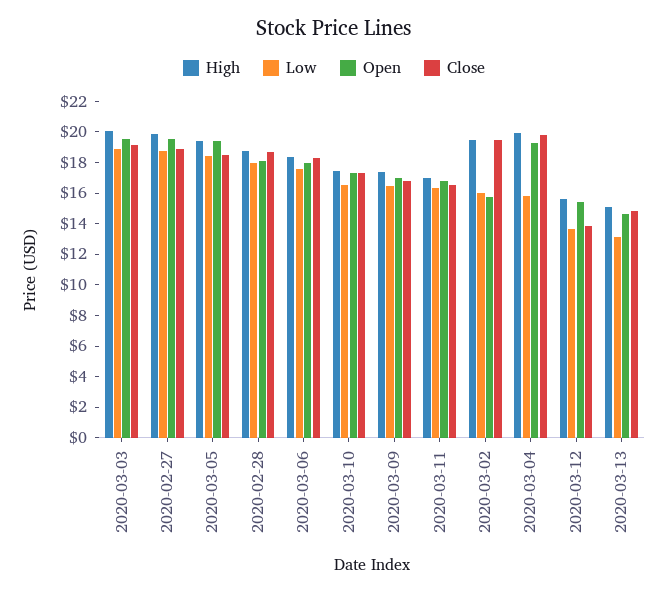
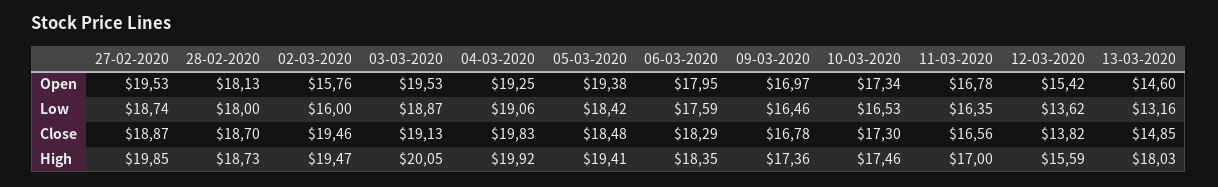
  {
    "High": {
      "2020-03-03": 20.05,
      "2020-02-27": 19.85,
      "2020-03-05": 19.41,
      "2020-02-28": 18.73,
      "2020-03-06": 18.35,
      "2020-03-10": 17.46,
      "2020-03-09": 17.36,
      "2020-03-11": 17,
      "2020-03-02": 19.47,
      "2020-03-04": 19.92,
      "2020-03-12": 15.59,
-     "2020-03-13": 15
+     "2020-03-13": 18.03
    },
    "Low": {
      "2020-03-03": 18.87,
      "2020-02-27": 18.74,
      "2020-03-05": 18.42,
      "2020-02-28": 18,
      "2020-03-06": 17.59,
      "2020-03-10": 16.53,
      "2020-03-09": 16.46,
      "2020-03-11": 16.35,
      "2020-03-02": 16,
-     "2020-03-04": 16,
+     "2020-03-04": 19.06,
      "2020-03-12": 13.62,
      "2020-03-13": 13.16
    },
    "Open": {
      "2020-03-03": 19.53,
      "2020-02-27": 19.53,
      "2020-03-05": 19.38,
      "2020-02-28": 18.13,
      "2020-03-06": 17.95,
      "2020-03-10": 17.34,
      "2020-03-09": 16.97,
      "2020-03-11": 16.78,
      "2020-03-02": 15.76,
      "2020-03-04": 19.25,
      "2020-03-12": 15.42,
      "2020-03-13": 14.6
    },
    "Close": {
      "2020-03-03": 19.13,
      "2020-02-27": 18.87,
      "2020-03-05": 18.48,
      "2020-02-28": 18.7,
      "2020-03-06": 18.29,
      "2020-03-10": 17.3,
      "2020-03-09": 16.78,
      "2020-03-11": 16.56,
      "2020-03-02": 19.46,
      "2020-03-04": 19.83,
      "2020-03-12": 13.82,
      "2020-03-13": 14.85
    }
  }

